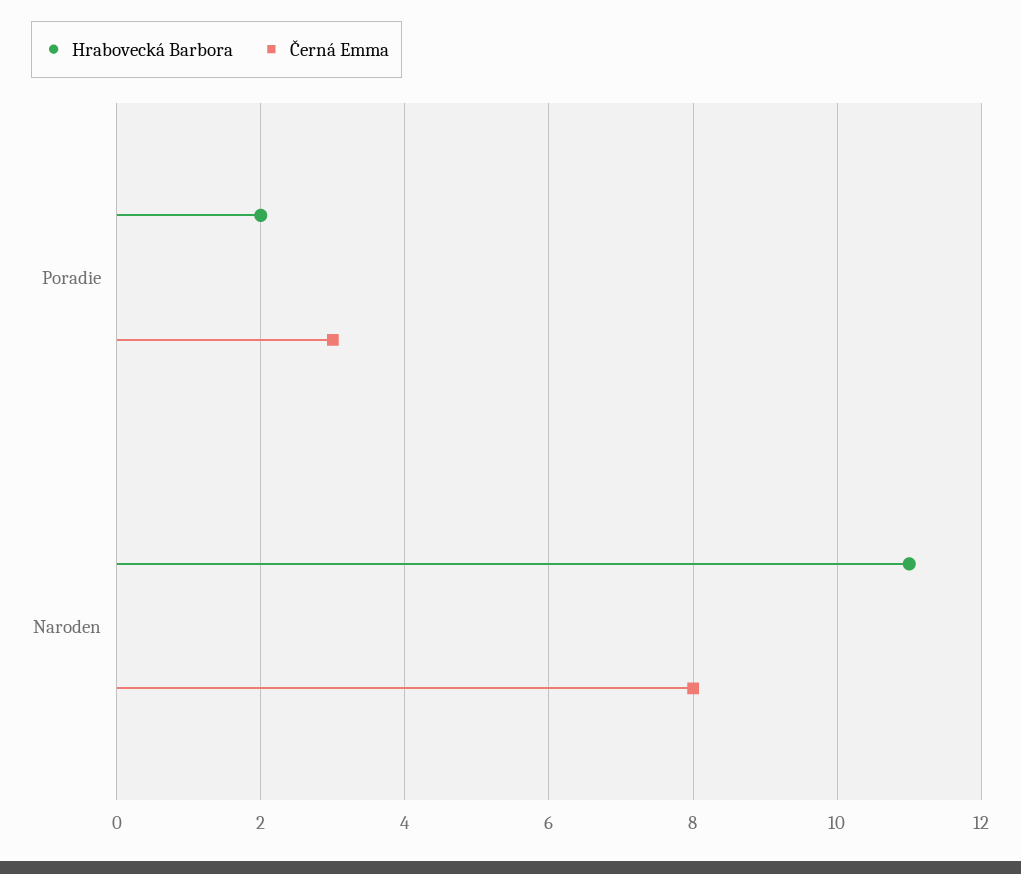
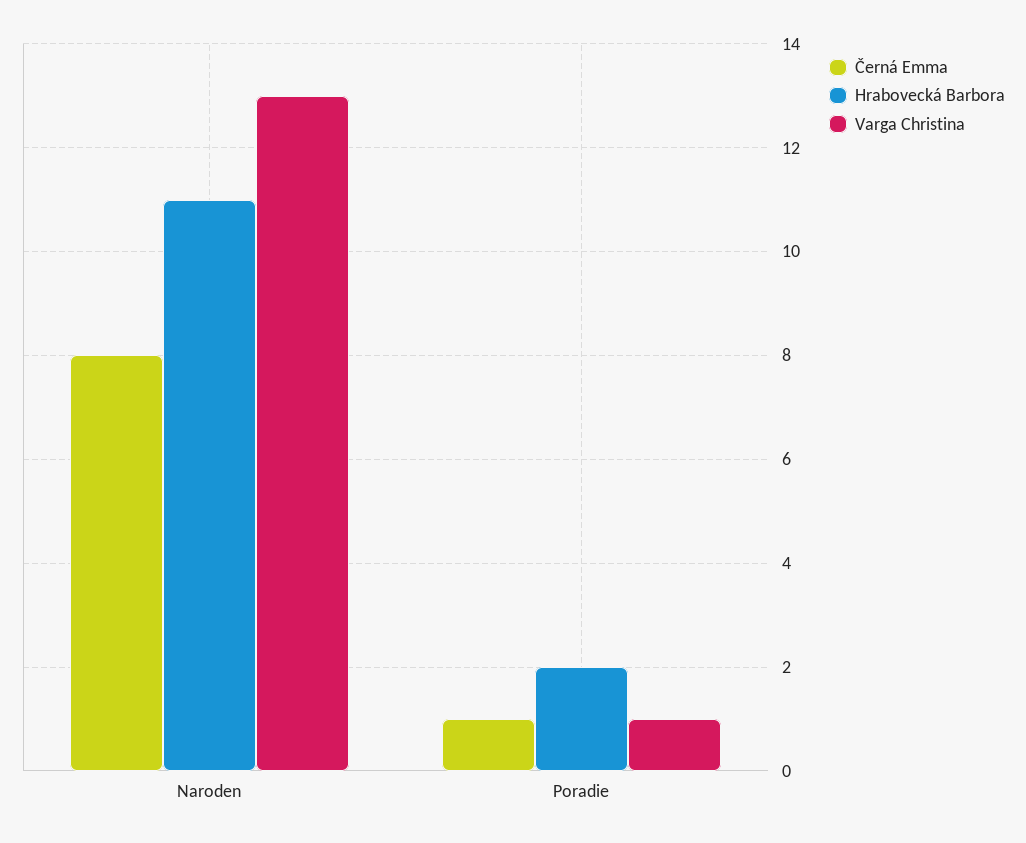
  {
    "Hrabovecká Barbora": {
      "Poradie": 2,
      "Naroden": 11
    },
    "Černá Emma": {
-     "Poradie": 3,
+     "Poradie": 1,
      "Naroden": 8
-   }
+   },
+   "Varga Christina": {
+     "Naroden": 13,
+     "Poradie": 1
+   }
  }

